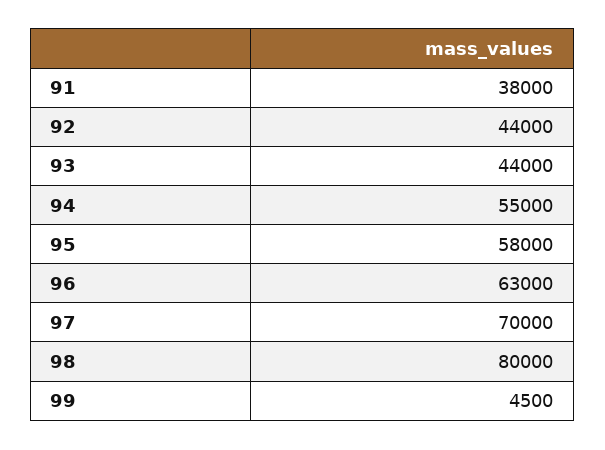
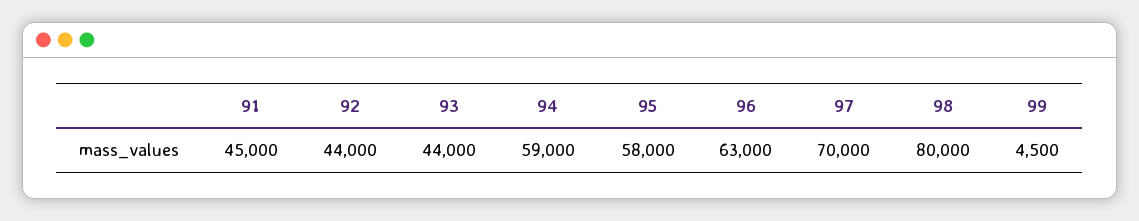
  {
-   "91": 38000,
+   "91": 45000,
    "92": 44000,
    "93": 44000,
-   "94": 55000,
+   "94": 59000,
    "95": 58000,
    "96": 63000,
    "97": 70000,
    "98": 80000,
    "99": 4500
  }

